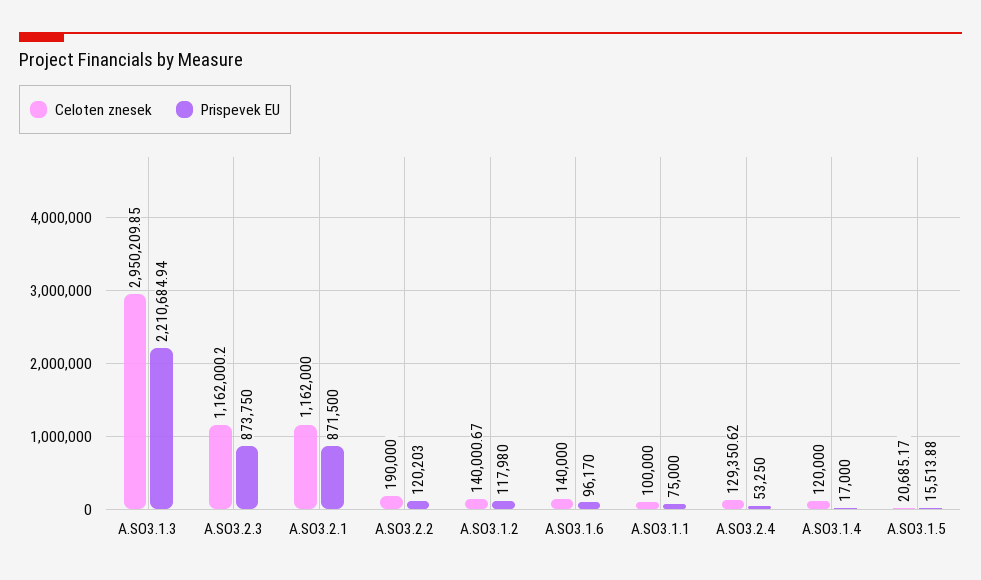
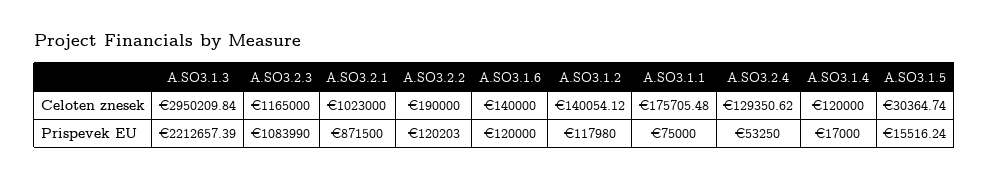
  {
    "Celoten znesek": {
-     "A.SO3.1.3": 2950209.85,
+     "A.SO3.1.3": 2950209.84,
-     "A.SO3.2.3": 1162000.2,
+     "A.SO3.2.3": 1165000,
-     "A.SO3.2.1": 1162000,
+     "A.SO3.2.1": 1023000,
      "A.SO3.2.2": 190000,
-     "A.SO3.1.2": 140000.67,
+     "A.SO3.1.2": 140054.12,
      "A.SO3.1.6": 140000,
-     "A.SO3.1.1": 100000,
+     "A.SO3.1.1": 175705.48,
      "A.SO3.2.4": 129350.62,
      "A.SO3.1.4": 120000,
-     "A.SO3.1.5": 20685.17
+     "A.SO3.1.5": 30364.74
    },
    "Prispevek EU": {
-     "A.SO3.1.3": 2210684.94,
+     "A.SO3.1.3": 2212657.39,
-     "A.SO3.2.3": 873750,
+     "A.SO3.2.3": 1083990,
      "A.SO3.2.1": 871500,
      "A.SO3.2.2": 120203,
      "A.SO3.1.2": 117980,
-     "A.SO3.1.6": 96170,
+     "A.SO3.1.6": 120000,
      "A.SO3.1.1": 75000,
      "A.SO3.2.4": 53250,
      "A.SO3.1.4": 17000,
-     "A.SO3.1.5": 15513.88
+     "A.SO3.1.5": 15516.24
    }
  }

